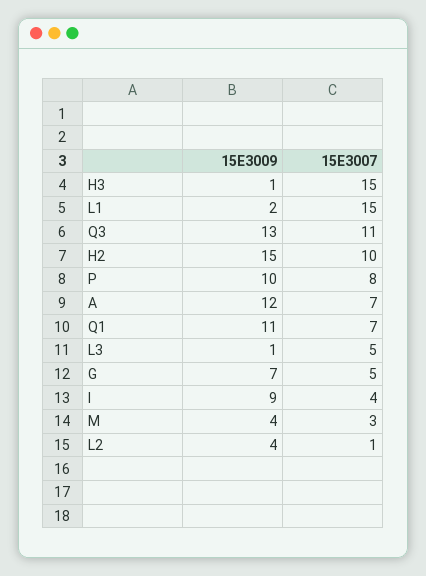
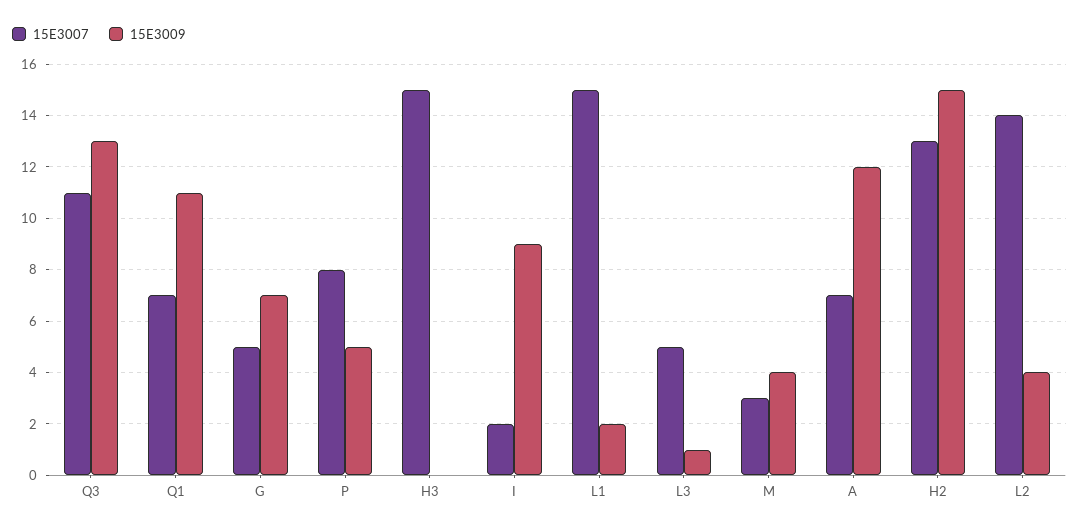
  {
    "15E3009": {
-     "H3": 1,
+     "H3": 0,
      "L1": 2,
      "Q3": 13,
      "H2": 15,
-     "P": 10,
+     "P": 5,
      "A": 12,
      "Q1": 11,
      "L3": 1,
      "G": 7,
      "I": 9,
      "M": 4,
      "L2": 4
    },
    "15E3007": {
      "H3": 15,
      "L1": 15,
      "Q3": 11,
-     "H2": 10,
+     "H2": 13,
      "P": 8,
      "A": 7,
      "Q1": 7,
      "L3": 5,
      "G": 5,
-     "I": 4,
+     "I": 2,
      "M": 3,
-     "L2": 1
+     "L2": 14
    }
  }

